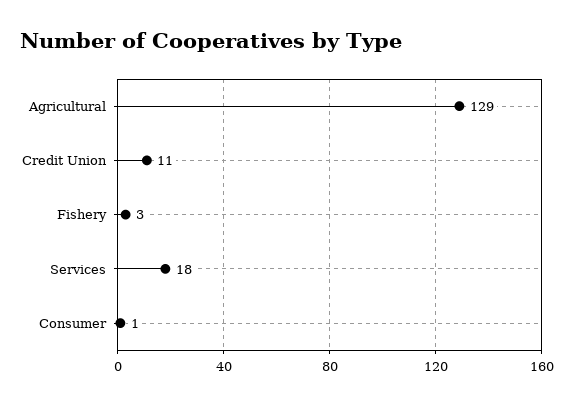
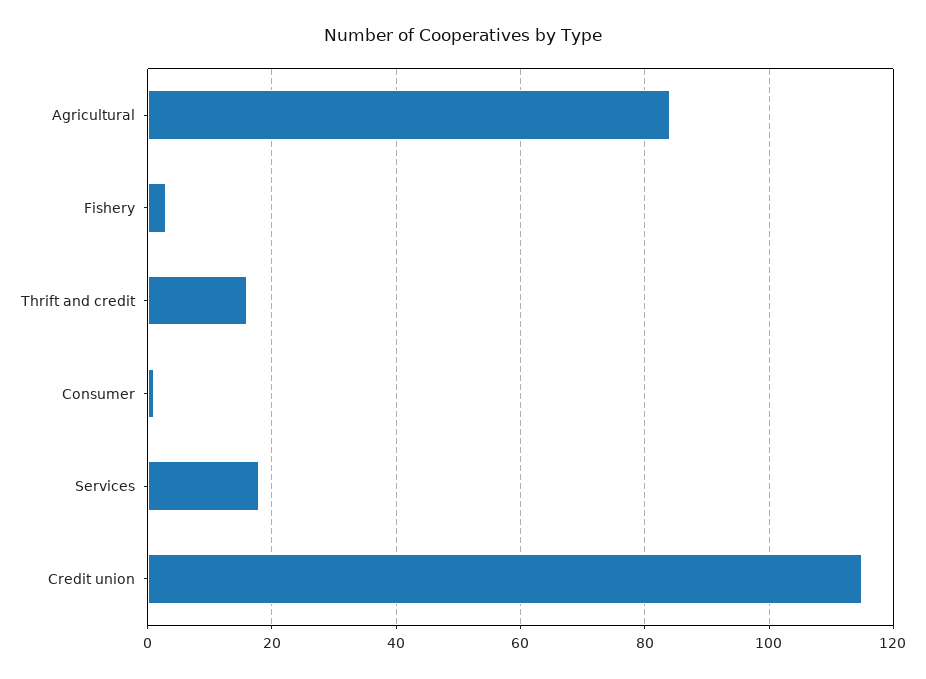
  {
-   "Agricultural": 129,
+   "Agricultural": 85,
-   "Credit Union": 11,
+   "Credit Union": 115,
    "Fishery": 3,
    "Services": 18,
-   "Consumer": 1
+   "Consumer": 1,
+   "Thrift and credit": 15
  }

